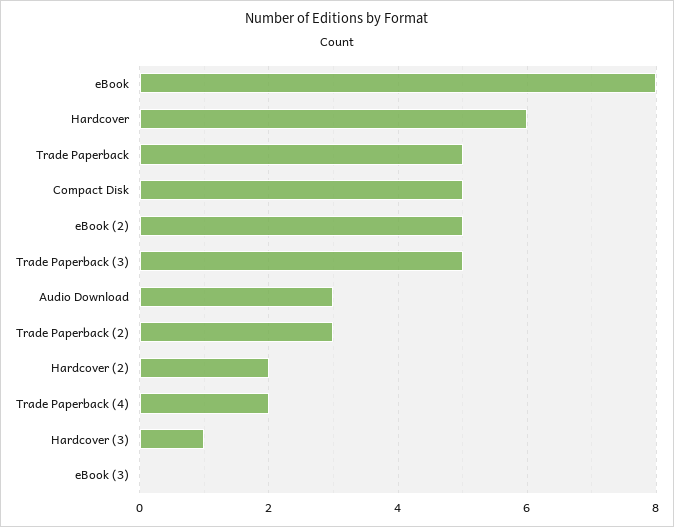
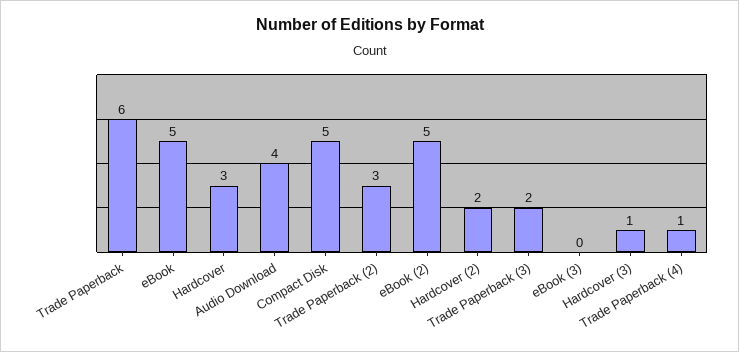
  {
-   "eBook": 8,
+   "eBook": 5,
-   "Hardcover": 6,
+   "Hardcover": 3,
-   "Trade Paperback": 5,
+   "Trade Paperback": 6,
    "Compact Disk": 5,
    "eBook (2)": 5,
-   "Trade Paperback (3)": 5,
+   "Trade Paperback (3)": 2,
-   "Audio Download": 3,
+   "Audio Download": 4,
    "Trade Paperback (2)": 3,
    "Hardcover (2)": 2,
-   "Trade Paperback (4)": 2,
+   "Trade Paperback (4)": 1,
    "Hardcover (3)": 1,
    "eBook (3)": 0
  }

